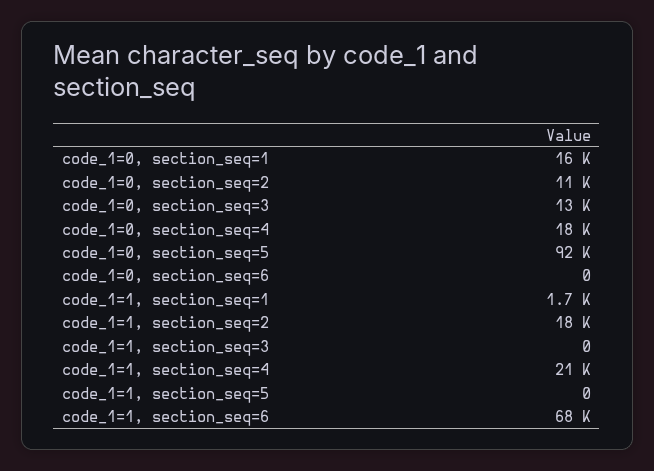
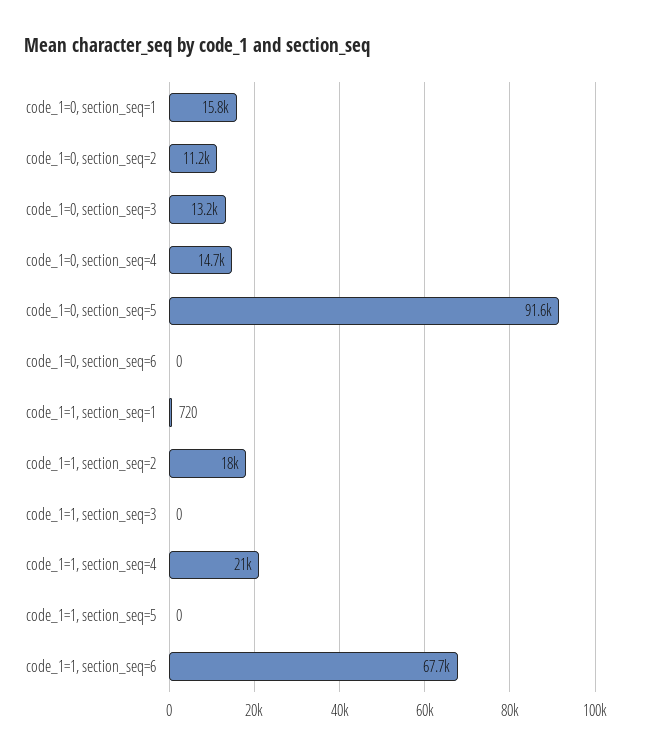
  {
    "code_1=0, section_seq=1": 15800,
    "code_1=0, section_seq=2": 11200,
    "code_1=0, section_seq=3": 13200,
-   "code_1=0, section_seq=4": 18000,
+   "code_1=0, section_seq=4": 14700,
    "code_1=0, section_seq=5": 91600,
    "code_1=0, section_seq=6": 0,
-   "code_1=1, section_seq=1": 1700,
+   "code_1=1, section_seq=1": 720,
    "code_1=1, section_seq=2": 18000,
    "code_1=1, section_seq=3": 0,
    "code_1=1, section_seq=4": 21000,
    "code_1=1, section_seq=5": 0,
    "code_1=1, section_seq=6": 67700
  }

